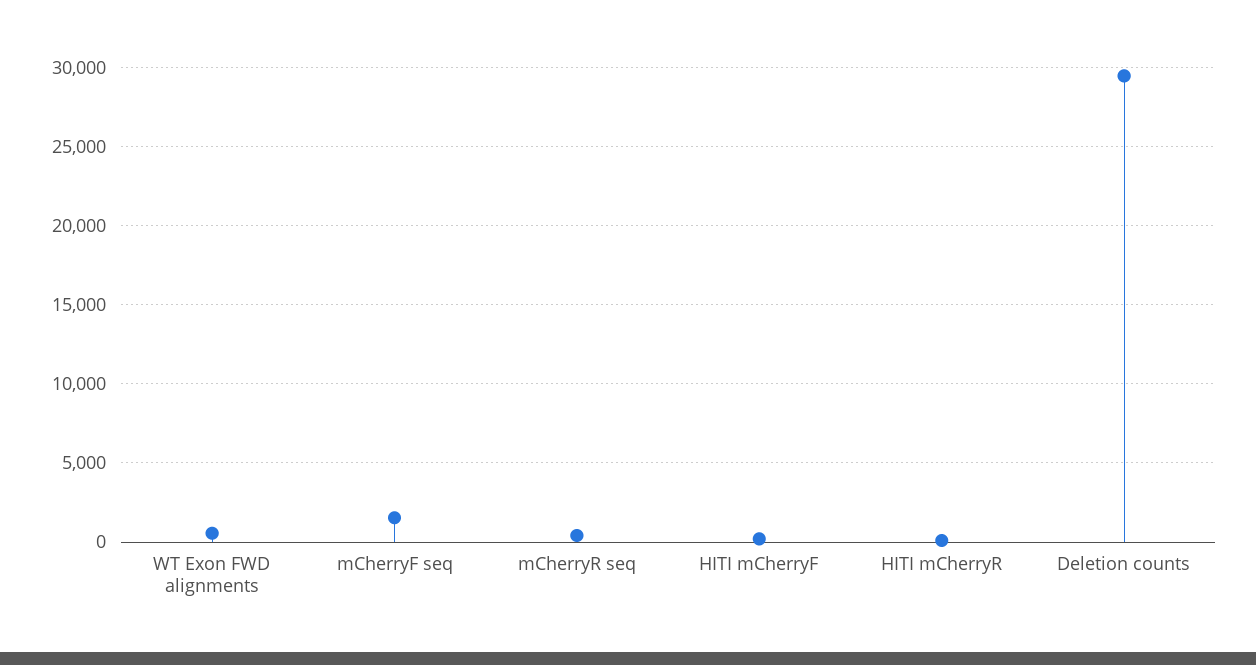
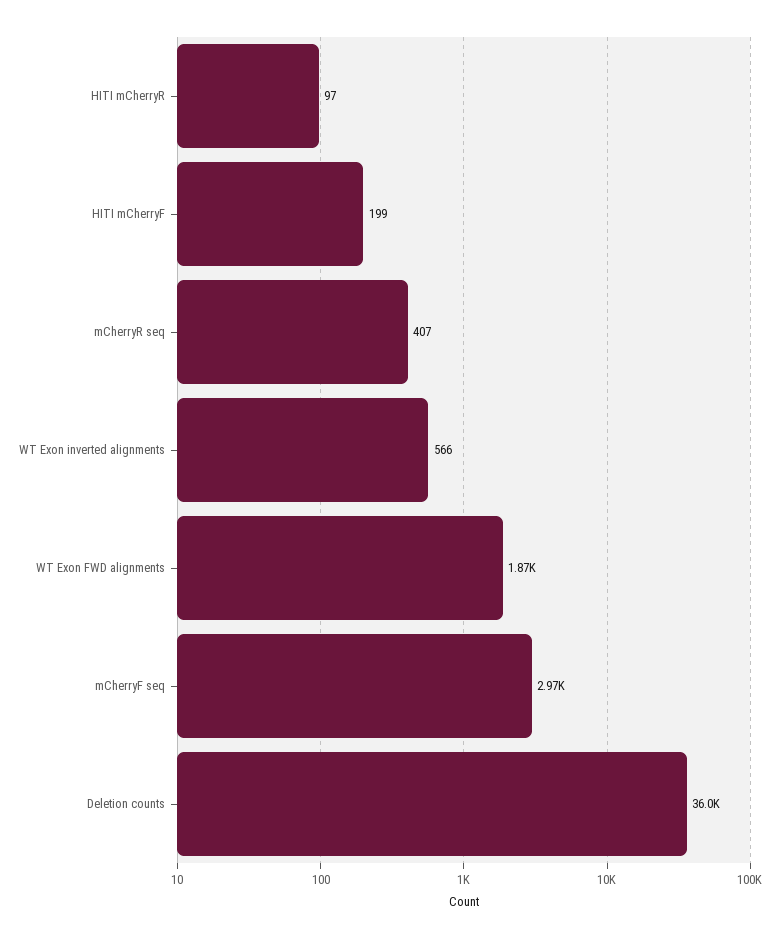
  {
-   "WT Exon FWD alignments": 500,
+   "WT Exon FWD alignments": 1870,
-   "mCherryF seq": 1500,
+   "mCherryF seq": 2970,
    "mCherryR seq": 407,
    "HITI mCherryF": 199,
    "HITI mCherryR": 97,
-   "Deletion counts": 29500
+   "Deletion counts": 36000,
+   "WT Exon inverted alignments": 566
  }

